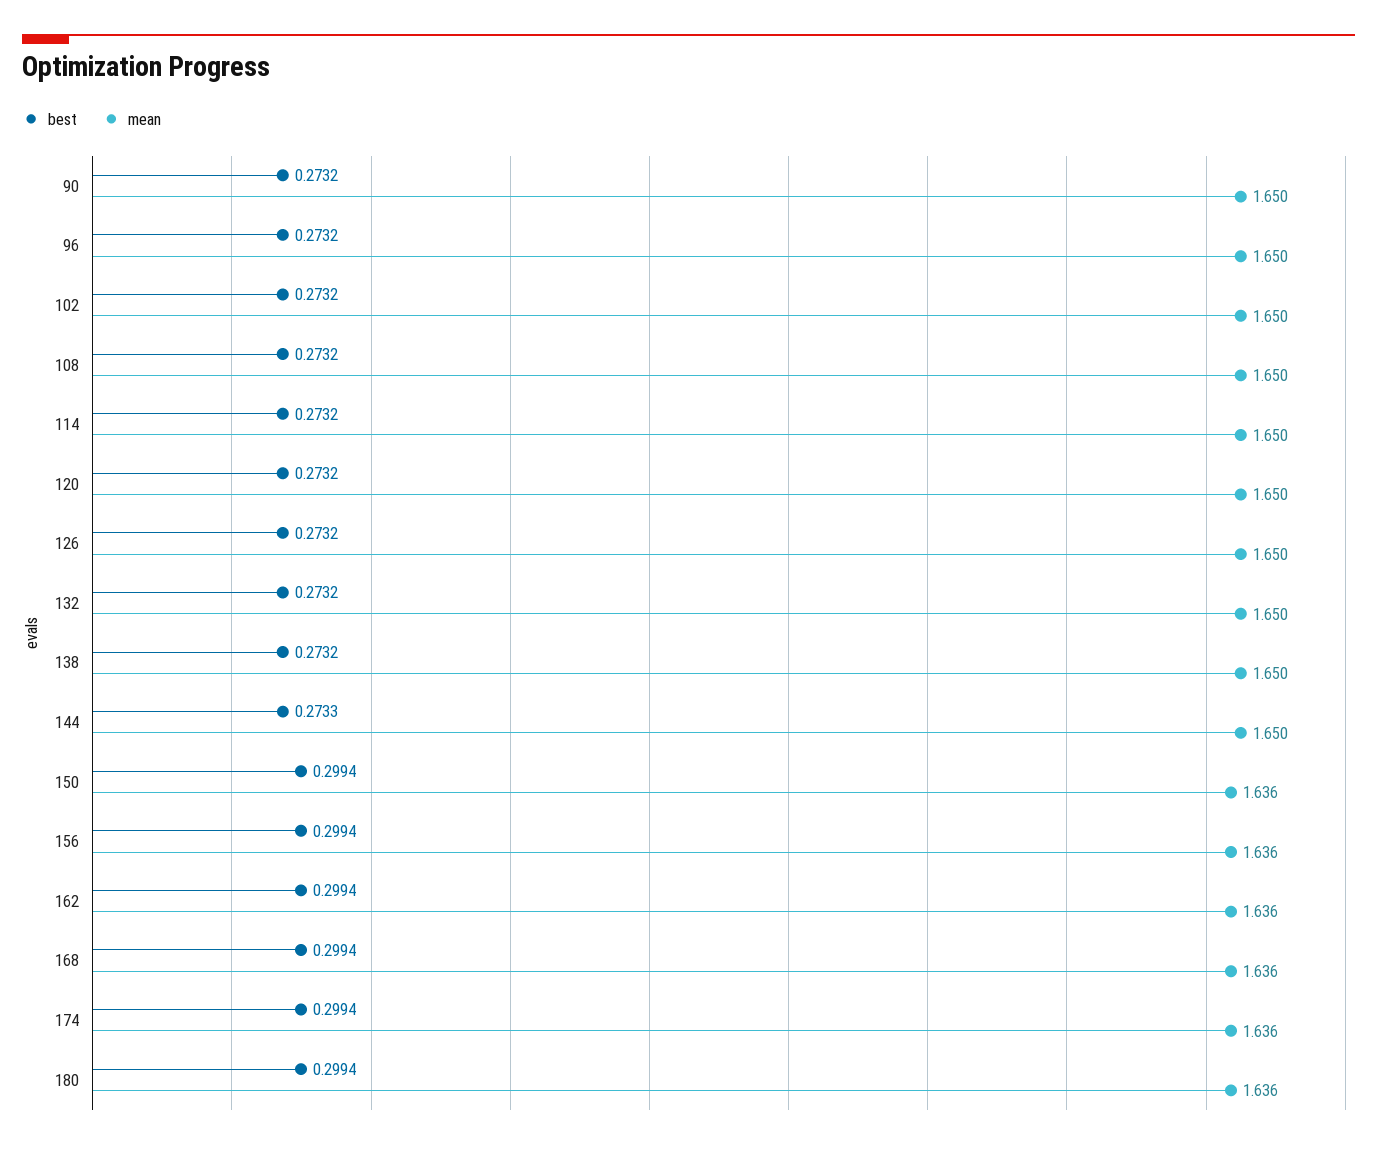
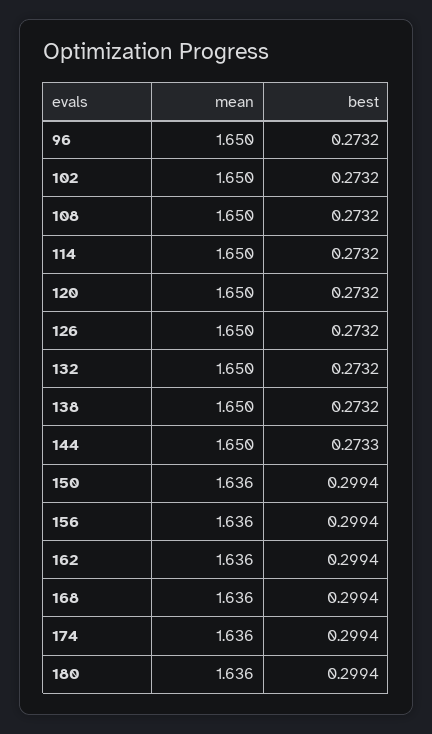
  {
    "best": {
-     "90": 0.2732,
      "96": 0.2732,
      "102": 0.2732,
      "108": 0.2732,
      "114": 0.2732,
      "120": 0.2732,
      "126": 0.2732,
      "132": 0.2732,
      "138": 0.2732,
      "144": 0.2733,
      "150": 0.2994,
      "156": 0.2994,
      "162": 0.2994,
      "168": 0.2994,
      "174": 0.2994,
      "180": 0.2994
    },
    "mean": {
-     "90": 1.65,
      "96": 1.65,
      "102": 1.65,
      "108": 1.65,
      "114": 1.65,
      "120": 1.65,
      "126": 1.65,
      "132": 1.65,
      "138": 1.65,
      "144": 1.65,
      "150": 1.636,
      "156": 1.636,
      "162": 1.636,
      "168": 1.636,
      "174": 1.636,
      "180": 1.636
    }
  }

